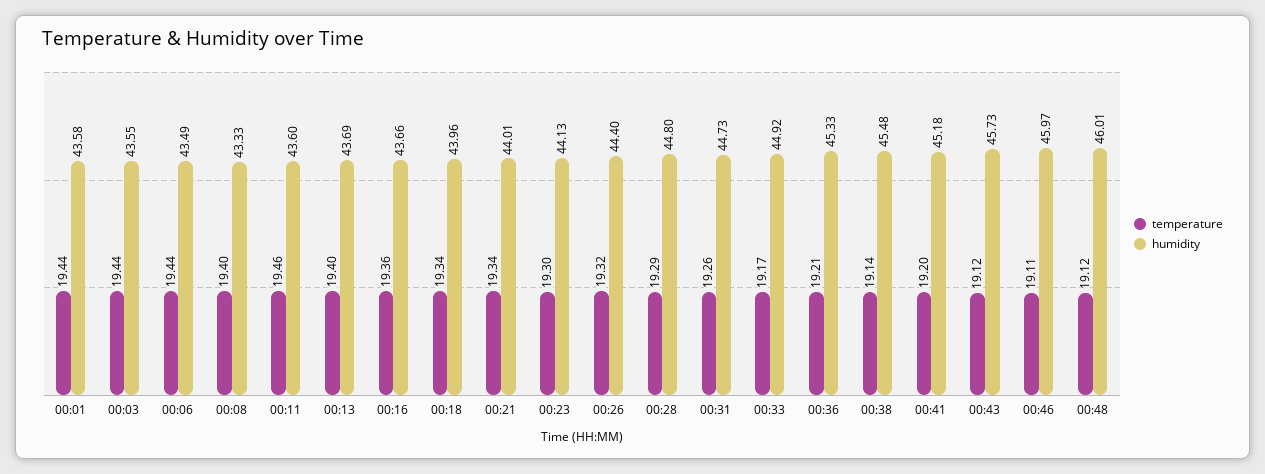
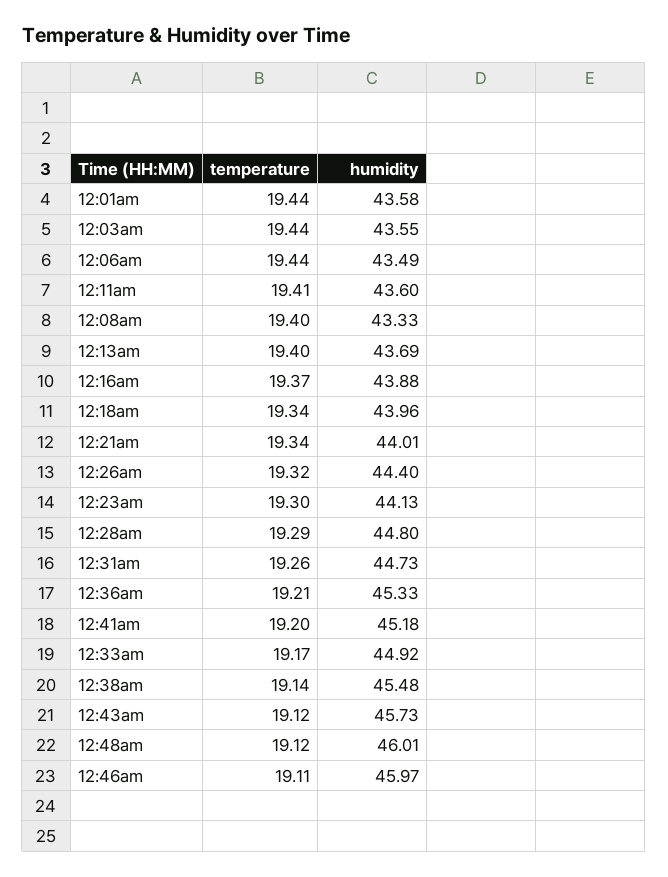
  {
    "temperature": {
      "00:01": 19.44,
      "00:03": 19.44,
      "00:06": 19.44,
      "00:08": 19.4,
-     "00:11": 19.46,
+     "00:11": 19.41,
      "00:13": 19.4,
-     "00:16": 19.36,
+     "00:16": 19.37,
      "00:18": 19.34,
      "00:21": 19.34,
      "00:23": 19.3,
      "00:26": 19.32,
      "00:28": 19.29,
      "00:31": 19.26,
      "00:33": 19.17,
      "00:36": 19.21,
      "00:38": 19.14,
      "00:41": 19.2,
      "00:43": 19.12,
      "00:46": 19.11,
      "00:48": 19.12
    },
    "humidity": {
      "00:01": 43.58,
      "00:03": 43.55,
      "00:06": 43.49,
      "00:08": 43.33,
      "00:11": 43.6,
      "00:13": 43.69,
-     "00:16": 43.66,
+     "00:16": 43.88,
      "00:18": 43.96,
      "00:21": 44.01,
      "00:23": 44.13,
      "00:26": 44.4,
      "00:28": 44.8,
      "00:31": 44.73,
      "00:33": 44.92,
      "00:36": 45.33,
      "00:38": 45.48,
      "00:41": 45.18,
      "00:43": 45.73,
      "00:46": 45.97,
      "00:48": 46.01
    }
  }

